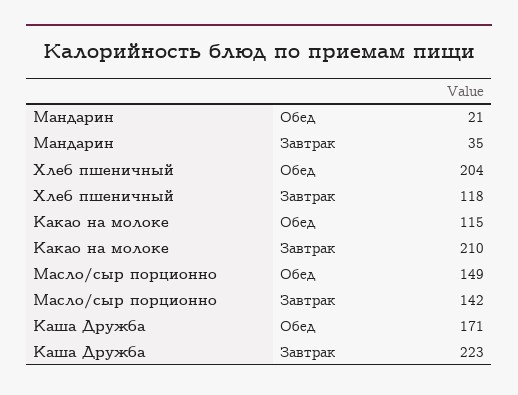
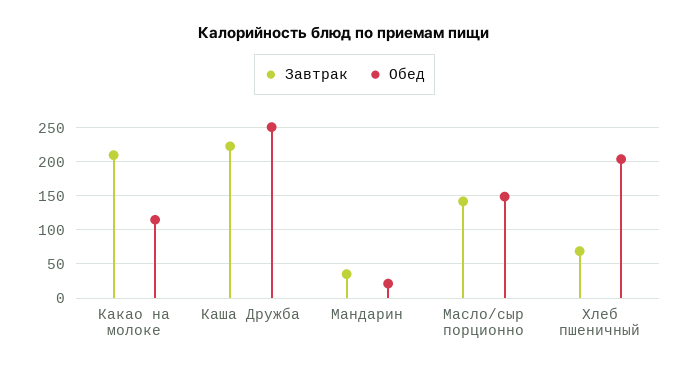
  {
    "Обед": {
      "Мандарин": 21,
      "Хлеб пшеничный": 204,
      "Какао на молоке": 115,
      "Масло/сыр порционно": 149,
-     "Каша Дружба": 171
+     "Каша Дружба": 250
    },
    "Завтрак": {
      "Мандарин": 35,
-     "Хлеб пшеничный": 118,
+     "Хлеб пшеничный": 70,
      "Какао на молоке": 210,
      "Масло/сыр порционно": 142,
      "Каша Дружба": 223
    }
  }

